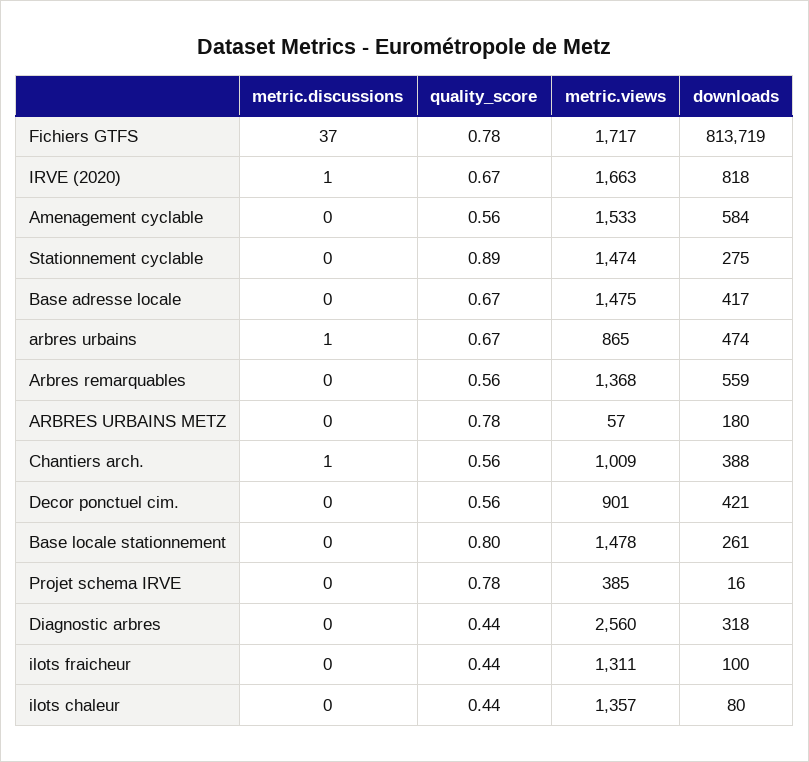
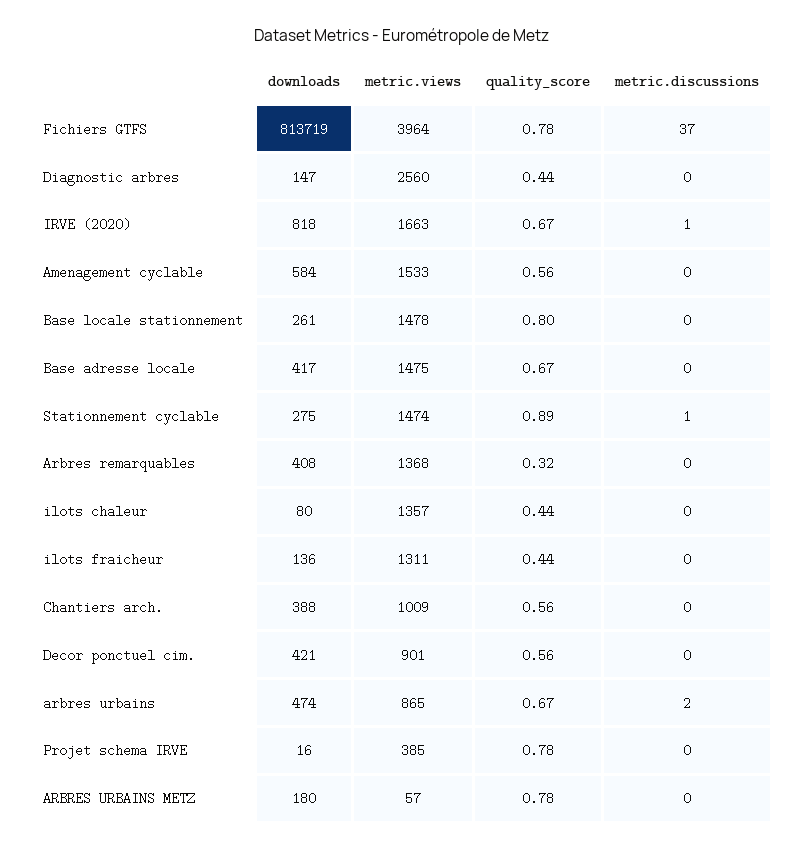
  {
    "metric.discussions": {
      "Fichiers GTFS": 37,
      "IRVE (2020)": 1,
      "Amenagement cyclable": 0,
-     "Stationnement cyclable": 0,
+     "Stationnement cyclable": 1,
      "Base adresse locale": 0,
-     "arbres urbains": 1,
+     "arbres urbains": 2,
      "Arbres remarquables": 0,
      "ARBRES URBAINS METZ": 0,
-     "Chantiers arch.": 1,
+     "Chantiers arch.": 0,
      "Decor ponctuel cim.": 0,
      "Base locale stationnement": 0,
      "Projet schema IRVE": 0,
      "Diagnostic arbres": 0,
      "ilots fraicheur": 0,
      "ilots chaleur": 0
    },
    "quality_score": {
      "Fichiers GTFS": 0.78,
      "IRVE (2020)": 0.67,
      "Amenagement cyclable": 0.56,
      "Stationnement cyclable": 0.89,
      "Base adresse locale": 0.67,
      "arbres urbains": 0.67,
-     "Arbres remarquables": 0.56,
+     "Arbres remarquables": 0.32,
      "ARBRES URBAINS METZ": 0.78,
      "Chantiers arch.": 0.56,
      "Decor ponctuel cim.": 0.56,
      "Base locale stationnement": 0.8,
      "Projet schema IRVE": 0.78,
      "Diagnostic arbres": 0.44,
      "ilots fraicheur": 0.44,
      "ilots chaleur": 0.44
    },
    "metric.views": {
-     "Fichiers GTFS": 1717,
+     "Fichiers GTFS": 3964,
      "IRVE (2020)": 1663,
      "Amenagement cyclable": 1533,
      "Stationnement cyclable": 1474,
      "Base adresse locale": 1475,
      "arbres urbains": 865,
      "Arbres remarquables": 1368,
      "ARBRES URBAINS METZ": 57,
      "Chantiers arch.": 1009,
      "Decor ponctuel cim.": 901,
      "Base locale stationnement": 1478,
      "Projet schema IRVE": 385,
      "Diagnostic arbres": 2560,
      "ilots fraicheur": 1311,
      "ilots chaleur": 1357
    },
    "downloads": {
      "Fichiers GTFS": 813719,
      "IRVE (2020)": 818,
      "Amenagement cyclable": 584,
      "Stationnement cyclable": 275,
      "Base adresse locale": 417,
      "arbres urbains": 474,
-     "Arbres remarquables": 559,
+     "Arbres remarquables": 408,
      "ARBRES URBAINS METZ": 180,
      "Chantiers arch.": 388,
      "Decor ponctuel cim.": 421,
      "Base locale stationnement": 261,
      "Projet schema IRVE": 16,
-     "Diagnostic arbres": 318,
+     "Diagnostic arbres": 147,
-     "ilots fraicheur": 100,
+     "ilots fraicheur": 136,
      "ilots chaleur": 80
    }
  }

